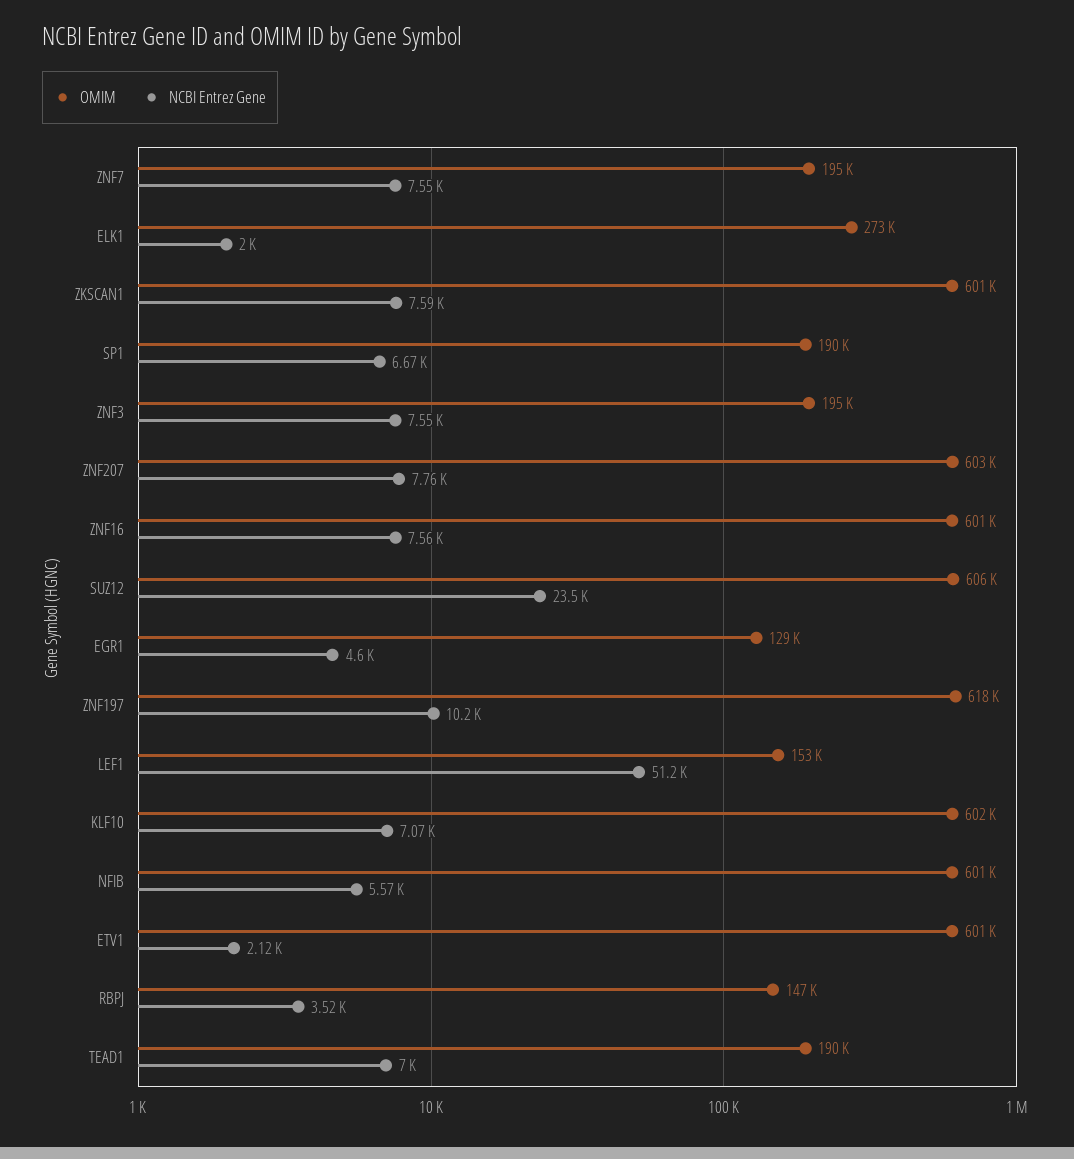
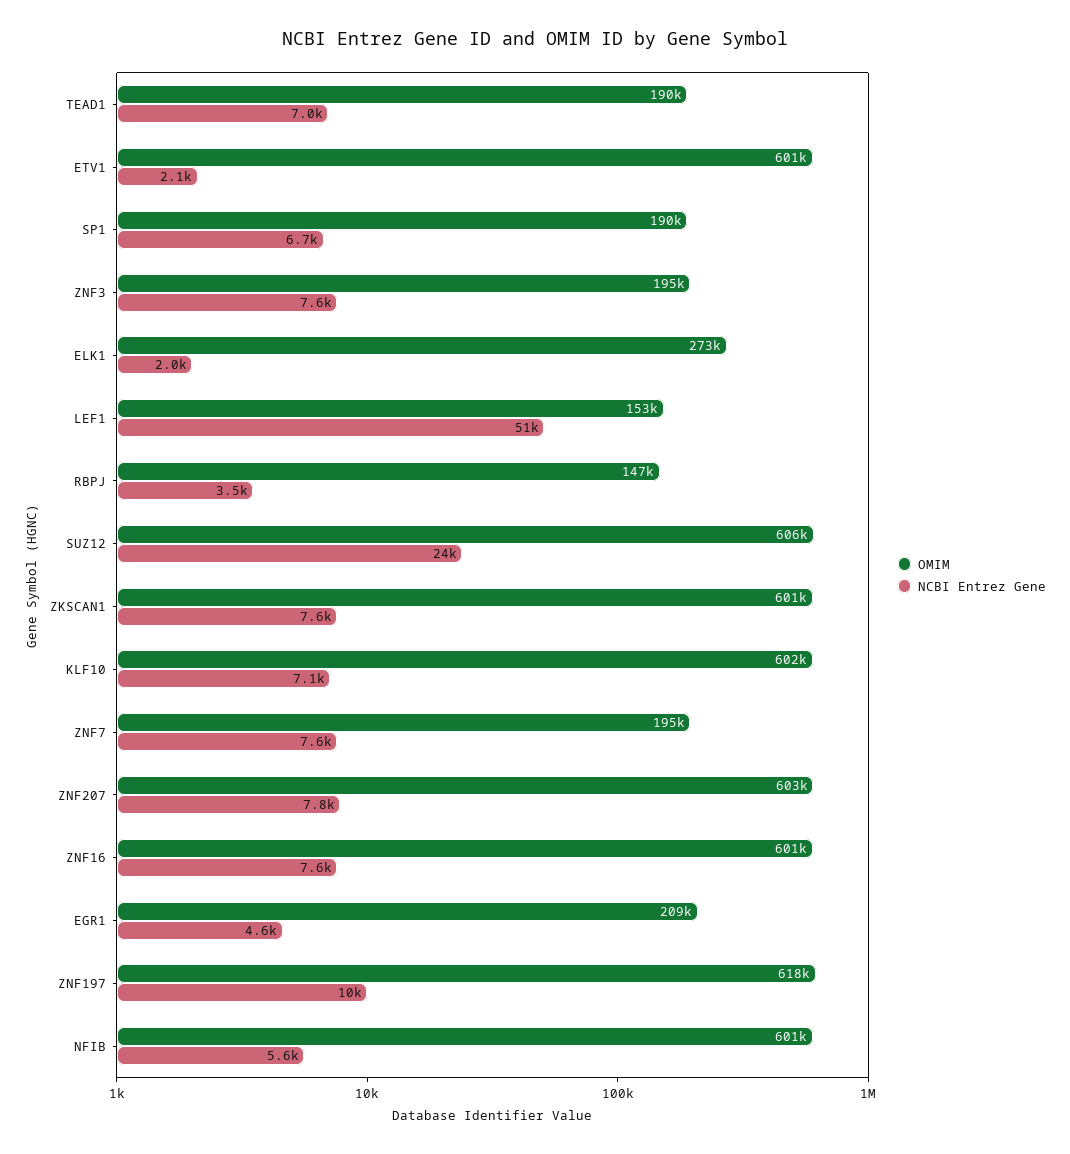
  {
    "OMIM": {
      "ZNF7": 195000,
      "ELK1": 273000,
      "ZKSCAN1": 601000,
      "SP1": 190000,
      "ZNF3": 195000,
      "ZNF207": 603000,
      "ZNF16": 601000,
      "SUZ12": 606000,
-     "EGR1": 129000,
+     "EGR1": 209000,
      "ZNF197": 618000,
      "LEF1": 153000,
      "KLF10": 602000,
      "NFIB": 601000,
      "ETV1": 601000,
      "RBPJ": 147000,
      "TEAD1": 190000
    },
    "NCBI Entrez Gene": {
      "ZNF7": 7550,
      "ELK1": 2000,
      "ZKSCAN1": 7590,
      "SP1": 6670,
      "ZNF3": 7550,
      "ZNF207": 7760,
      "ZNF16": 7560,
      "SUZ12": 23500,
      "EGR1": 4600,
      "ZNF197": 10200,
      "LEF1": 51200,
      "KLF10": 7070,
      "NFIB": 5570,
      "ETV1": 2120,
      "RBPJ": 3520,
      "TEAD1": 7000
    }
  }

